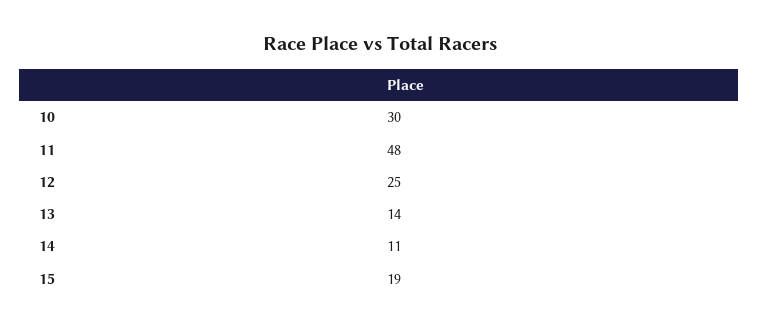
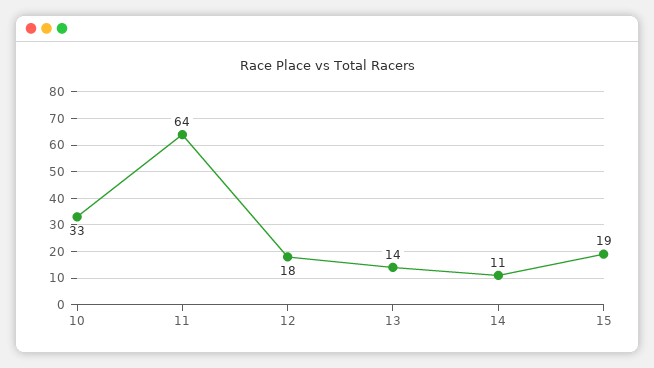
  {
-   "10": 30,
+   "10": 33,
-   "11": 48,
+   "11": 64,
-   "12": 25,
+   "12": 18,
    "13": 14,
    "14": 11,
    "15": 19
  }

